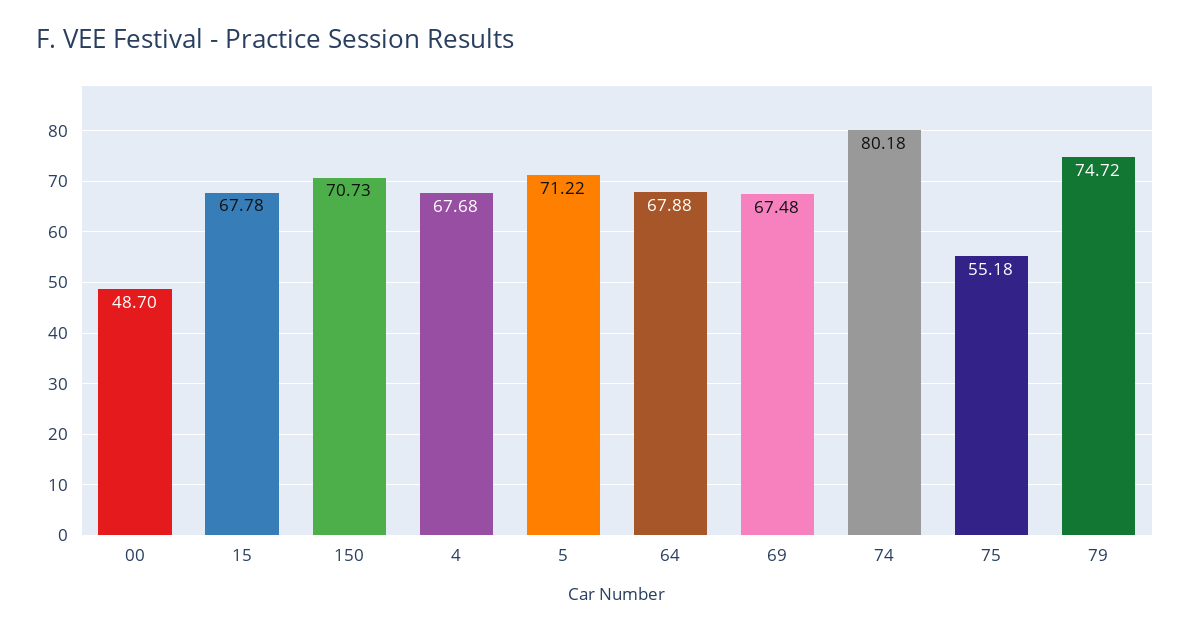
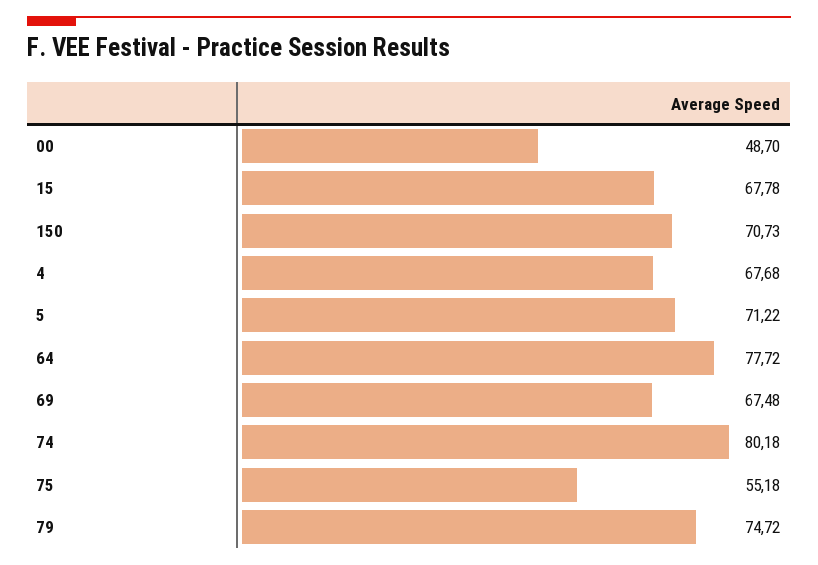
  {
    "00": 48.7,
    "15": 67.78,
    "150": 70.73,
    "4": 67.68,
    "5": 71.22,
-   "64": 67.88,
+   "64": 77.72,
    "69": 67.48,
    "74": 80.18,
    "75": 55.18,
    "79": 74.72
  }

